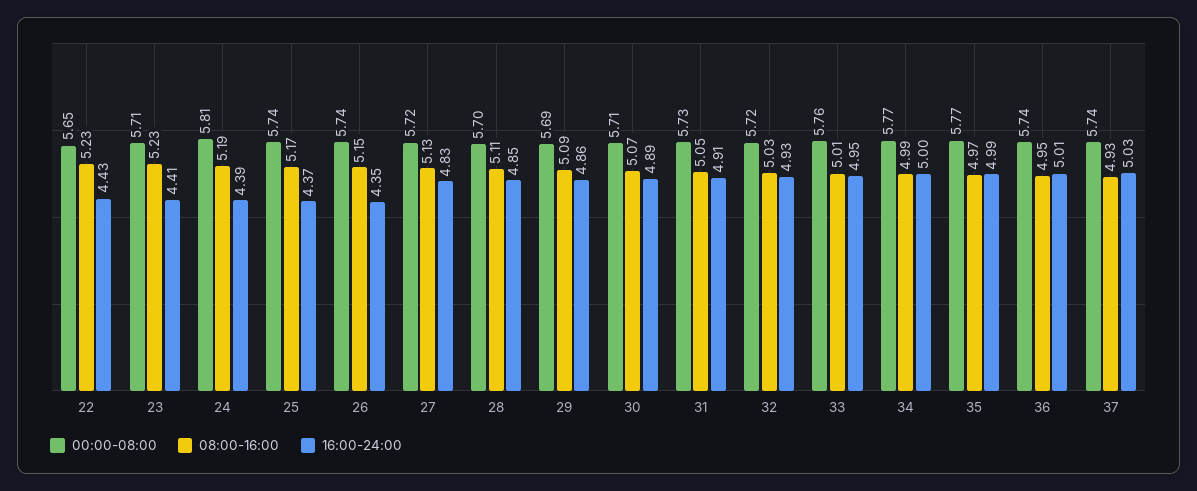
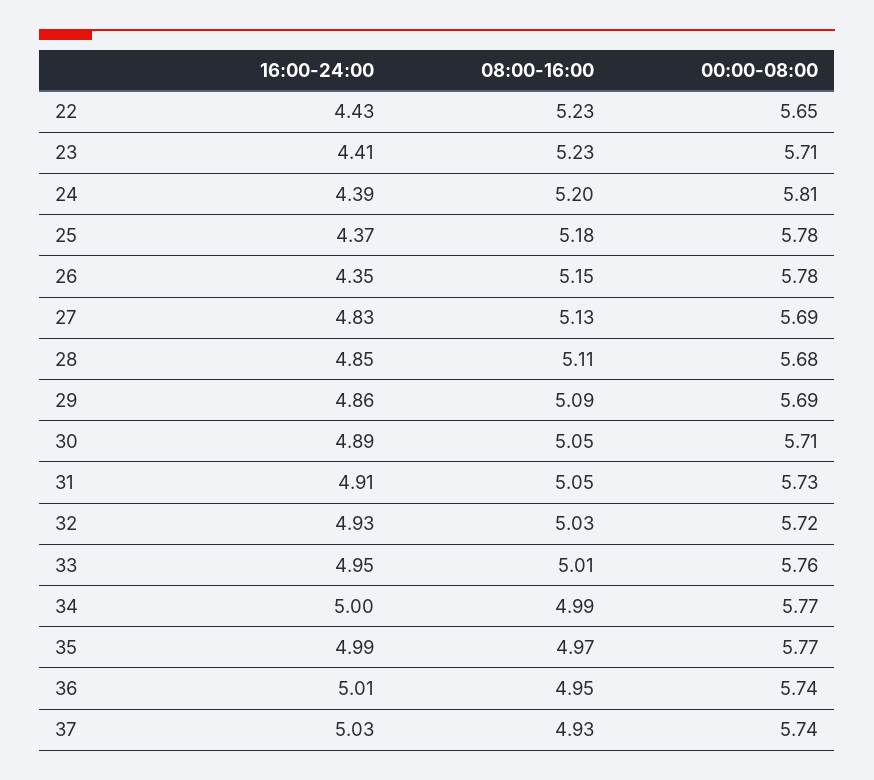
  {
    "00:00-08:00": {
      "22": 5.65,
      "23": 5.71,
      "24": 5.81,
-     "25": 5.74,
+     "25": 5.78,
-     "26": 5.74,
+     "26": 5.78,
-     "27": 5.72,
+     "27": 5.69,
-     "28": 5.7,
+     "28": 5.68,
      "29": 5.69,
      "30": 5.71,
      "31": 5.73,
      "32": 5.72,
      "33": 5.76,
      "34": 5.77,
      "35": 5.77,
      "36": 5.74,
      "37": 5.74
    },
    "08:00-16:00": {
      "22": 5.23,
      "23": 5.23,
-     "24": 5.19,
+     "24": 5.2,
-     "25": 5.17,
+     "25": 5.18,
      "26": 5.15,
      "27": 5.13,
      "28": 5.11,
      "29": 5.09,
-     "30": 5.07,
+     "30": 5.05,
      "31": 5.05,
      "32": 5.03,
      "33": 5.01,
      "34": 4.99,
      "35": 4.97,
      "36": 4.95,
      "37": 4.93
    },
    "16:00-24:00": {
      "22": 4.43,
      "23": 4.41,
      "24": 4.39,
      "25": 4.37,
      "26": 4.35,
      "27": 4.83,
      "28": 4.85,
      "29": 4.86,
      "30": 4.89,
      "31": 4.91,
      "32": 4.93,
      "33": 4.95,
      "34": 5,
      "35": 4.99,
      "36": 5.01,
      "37": 5.03
    }
  }

